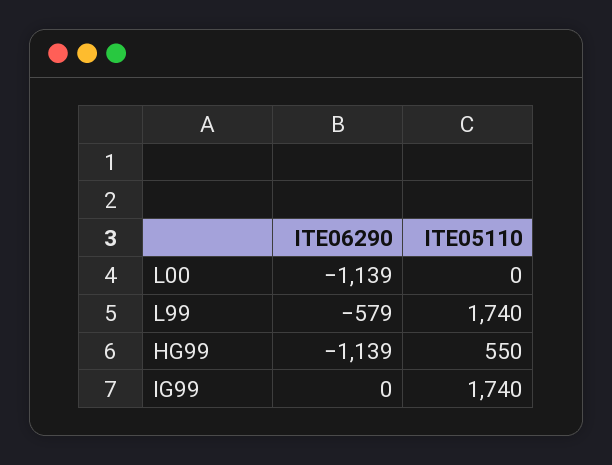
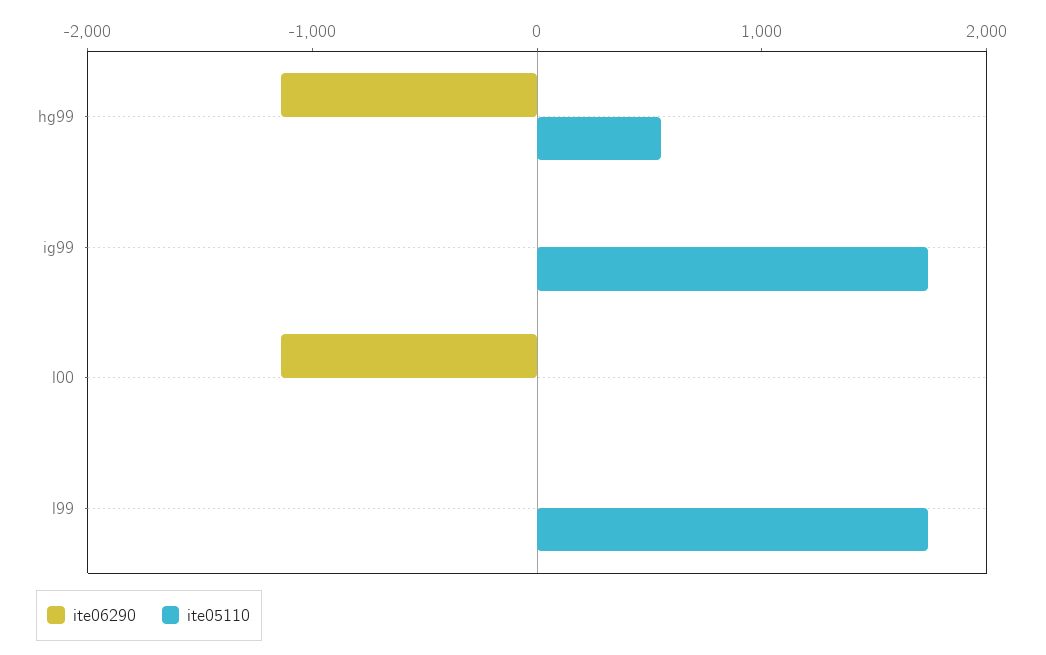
  {
    "ITE06290": {
      "L00": -1139,
-     "L99": -579,
+     "L99": 0,
      "HG99": -1139,
      "IG99": 0
    },
    "ITE05110": {
      "L00": 0,
      "L99": 1740,
      "HG99": 550,
      "IG99": 1740
    }
  }

